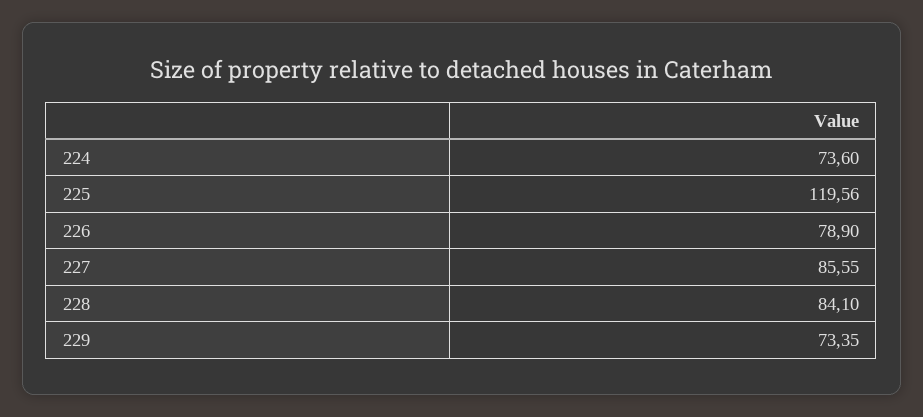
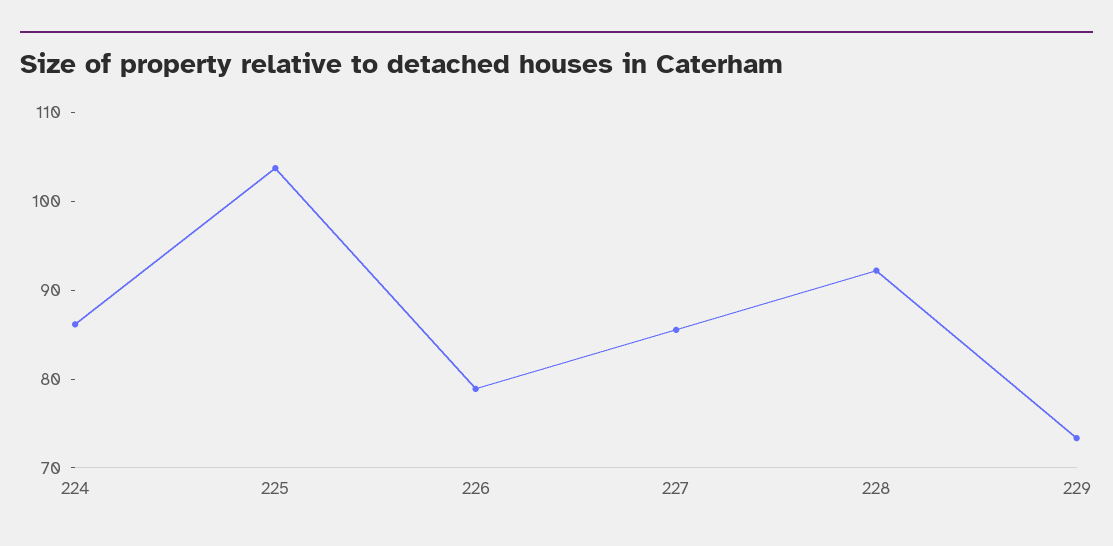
  {
-   "224": 73.6,
+   "224": 86,
-   "225": 119.56,
+   "225": 104,
    "226": 78.9,
    "227": 85.55,
-   "228": 84.1,
+   "228": 92,
    "229": 73.35
  }

